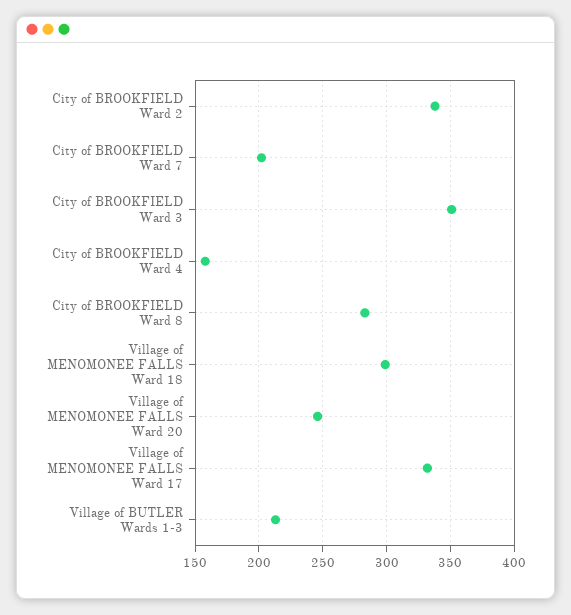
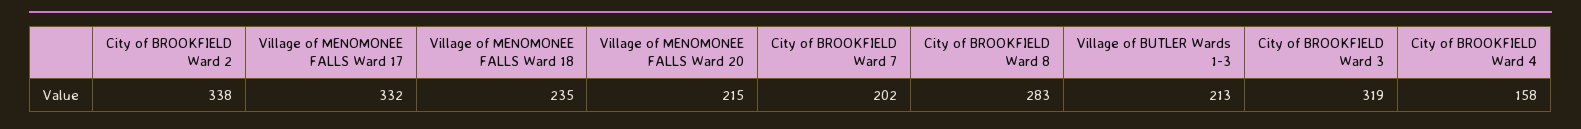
  {
    "City of BROOKFIELD Ward 2": 338,
    "City of BROOKFIELD Ward 7": 202,
-   "City of BROOKFIELD Ward 3": 350,
+   "City of BROOKFIELD Ward 3": 319,
    "City of BROOKFIELD Ward 4": 158,
    "City of BROOKFIELD Ward 8": 283,
-   "Village of MENOMONEE FALLS Ward 18": 300,
+   "Village of MENOMONEE FALLS Ward 18": 235,
-   "Village of MENOMONEE FALLS Ward 20": 245,
+   "Village of MENOMONEE FALLS Ward 20": 215,
    "Village of MENOMONEE FALLS Ward 17": 332,
    "Village of BUTLER Wards 1-3": 213
  }

